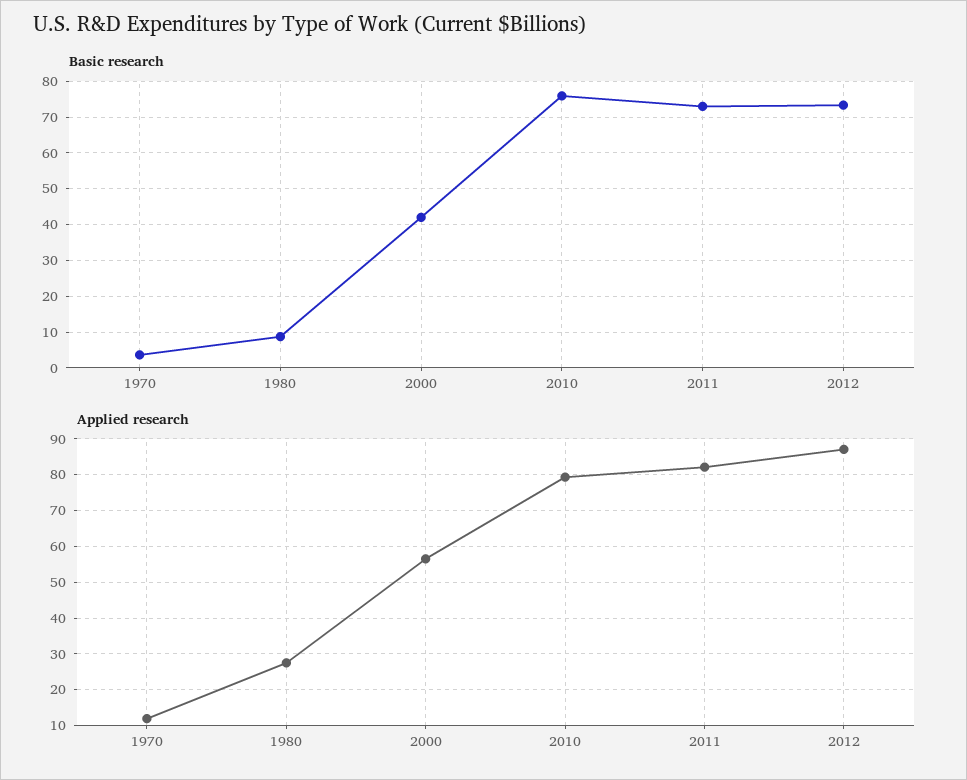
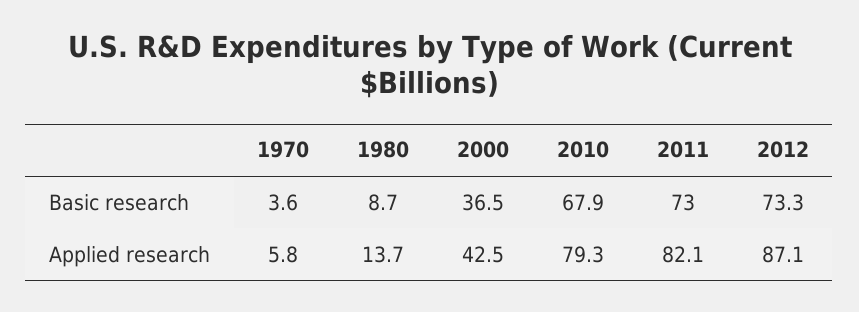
  {
    "Basic research": {
      "1970": 3.6,
      "1980": 8.7,
-     "2000": 42,
+     "2000": 36.5,
-     "2010": 76,
+     "2010": 67.9,
      "2011": 73,
      "2012": 73.3
    },
    "Applied research": {
-     "1970": 12,
+     "1970": 5.8,
-     "1980": 28,
+     "1980": 13.7,
-     "2000": 56,
+     "2000": 42.5,
      "2010": 79.3,
      "2011": 82.1,
      "2012": 87.1
    }
  }

